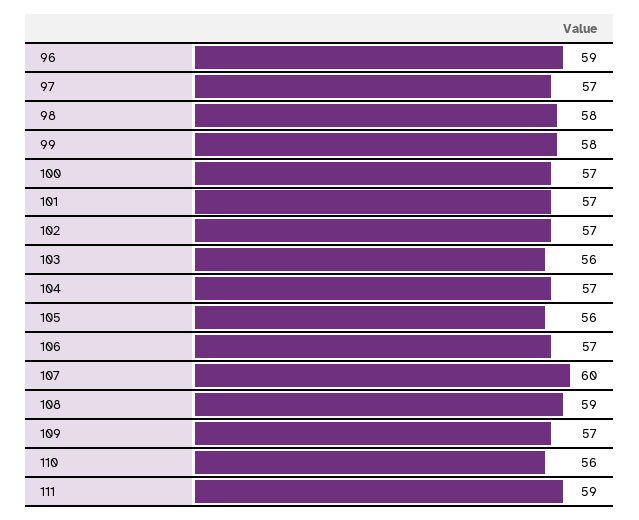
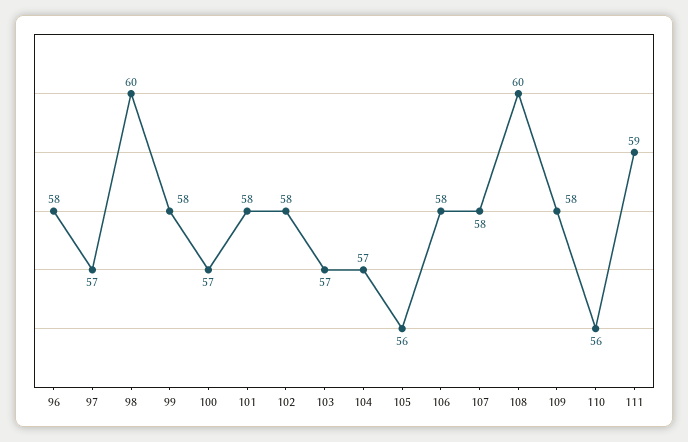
  {
-   "96": 59,
+   "96": 58,
    "97": 57,
-   "98": 58,
+   "98": 60,
    "99": 58,
    "100": 57,
-   "101": 57,
+   "101": 58,
-   "102": 57,
+   "102": 58,
-   "103": 56,
+   "103": 57,
    "104": 57,
    "105": 56,
-   "106": 57,
+   "106": 58,
-   "107": 60,
+   "107": 58,
-   "108": 59,
+   "108": 60,
-   "109": 57,
+   "109": 58,
    "110": 56,
    "111": 59
  }

